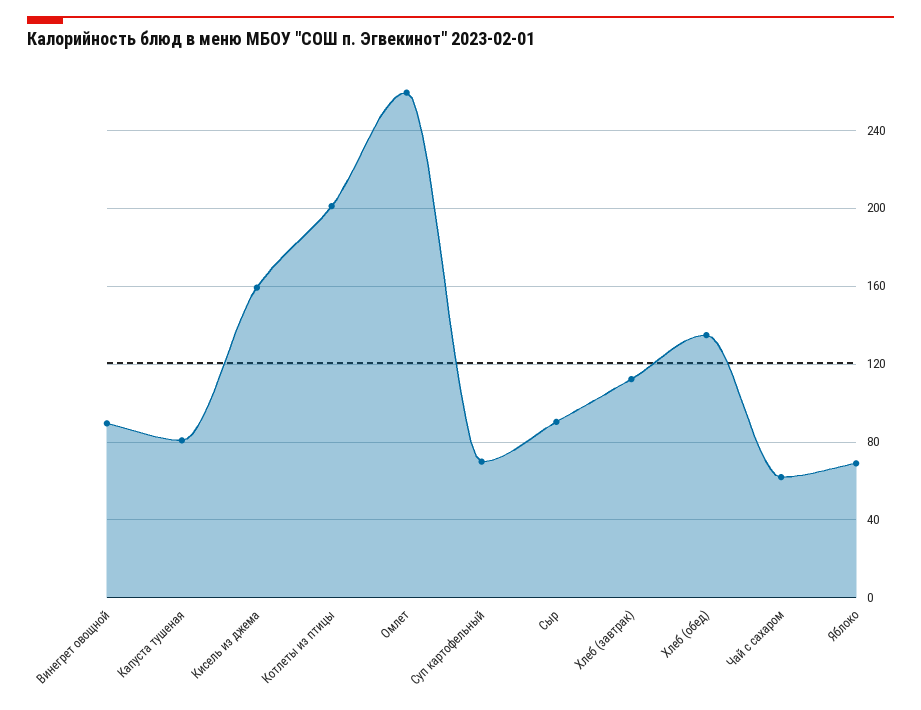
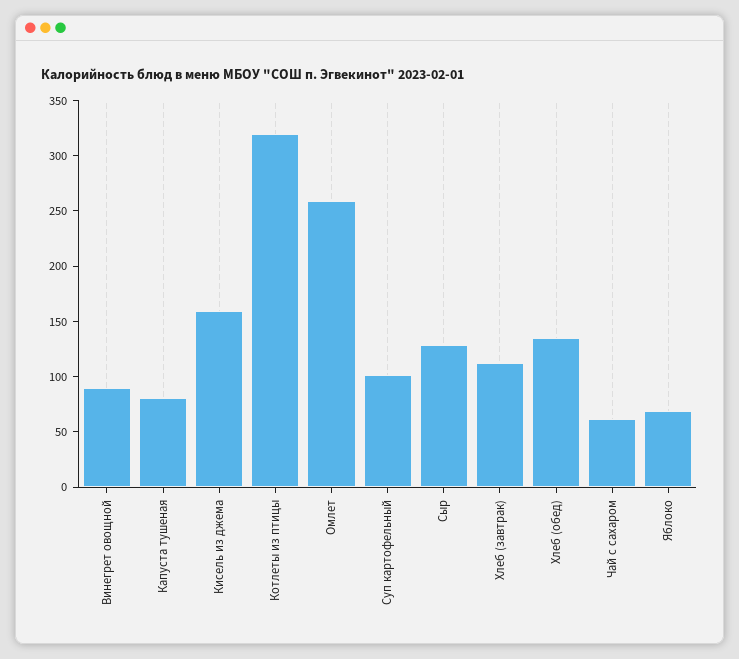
  {
    "Винегрет овощной": 90,
    "Капуста тушеная": 80,
    "Кисель из джема": 160,
-   "Котлеты из птицы": 200,
+   "Котлеты из птицы": 320,
    "Омлет": 260,
-   "Суп картофельный": 70,
+   "Суп картофельный": 100,
-   "Сыр": 90,
+   "Сыр": 130,
    "Хлеб (завтрак)": 110,
    "Хлеб (обед)": 135,
    "Чай с сахаром": 60,
    "Яблоко": 70
  }

